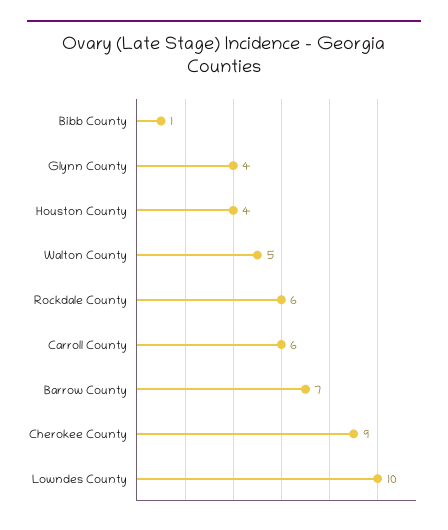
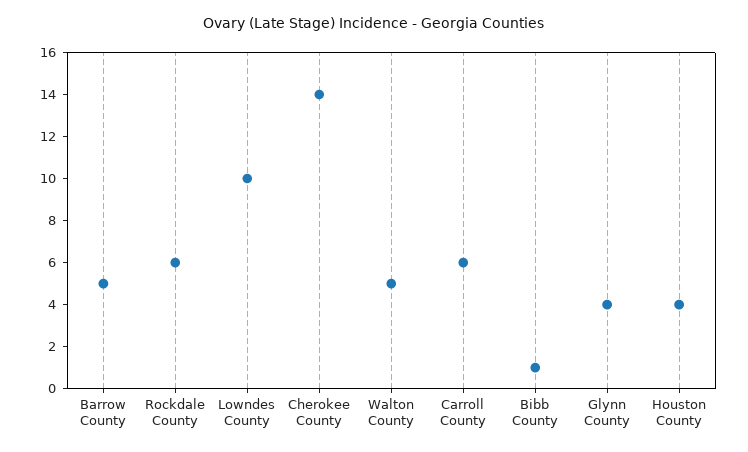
  {
    "Bibb County": 1,
    "Glynn County": 4,
    "Houston County": 4,
    "Walton County": 5,
    "Rockdale County": 6,
    "Carroll County": 6,
-   "Barrow County": 7,
+   "Barrow County": 5,
-   "Cherokee County": 9,
+   "Cherokee County": 14,
    "Lowndes County": 10
  }

